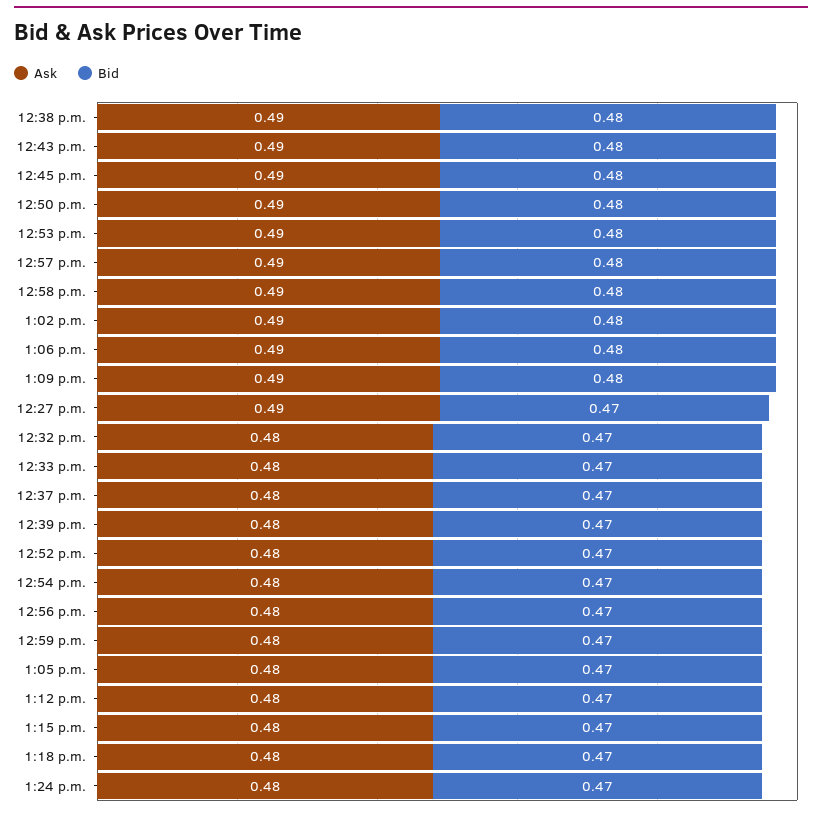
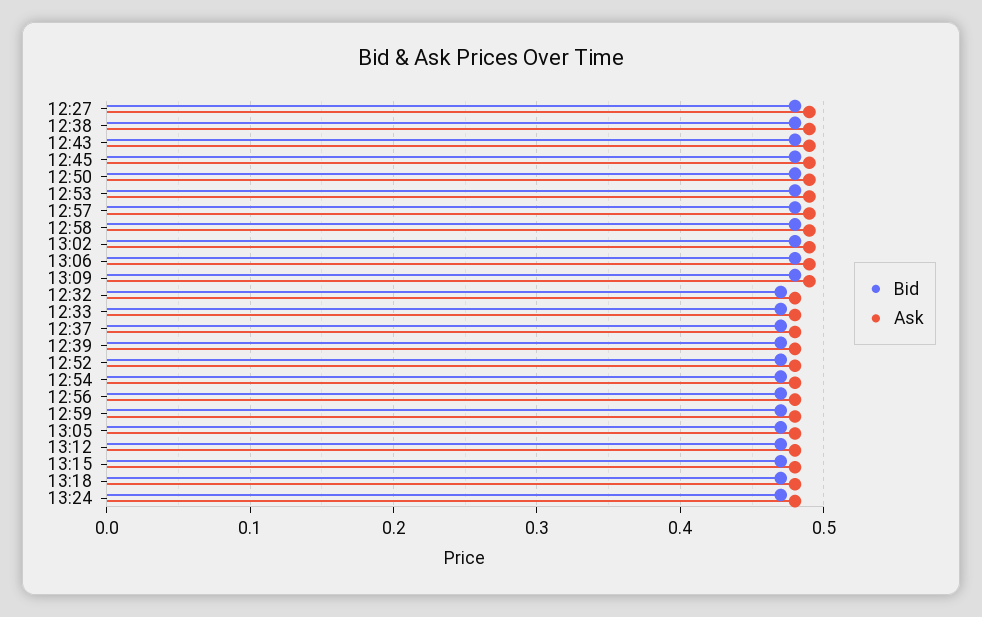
  {
    "Ask": {
      "12:38 p.m.": 0.49,
      "12:43 p.m.": 0.49,
      "12:45 p.m.": 0.49,
      "12:50 p.m.": 0.49,
      "12:53 p.m.": 0.49,
      "12:57 p.m.": 0.49,
      "12:58 p.m.": 0.49,
      "1:02 p.m.": 0.49,
      "1:06 p.m.": 0.49,
      "1:09 p.m.": 0.49,
      "12:27 p.m.": 0.49,
      "12:32 p.m.": 0.48,
      "12:33 p.m.": 0.48,
      "12:37 p.m.": 0.48,
      "12:39 p.m.": 0.48,
      "12:52 p.m.": 0.48,
      "12:54 p.m.": 0.48,
      "12:56 p.m.": 0.48,
      "12:59 p.m.": 0.48,
      "1:05 p.m.": 0.48,
      "1:12 p.m.": 0.48,
      "1:15 p.m.": 0.48,
      "1:18 p.m.": 0.48,
      "1:24 p.m.": 0.48
    },
    "Bid": {
      "12:38 p.m.": 0.48,
      "12:43 p.m.": 0.48,
      "12:45 p.m.": 0.48,
      "12:50 p.m.": 0.48,
      "12:53 p.m.": 0.48,
      "12:57 p.m.": 0.48,
      "12:58 p.m.": 0.48,
      "1:02 p.m.": 0.48,
      "1:06 p.m.": 0.48,
      "1:09 p.m.": 0.48,
-     "12:27 p.m.": 0.47,
+     "12:27 p.m.": 0.48,
      "12:32 p.m.": 0.47,
      "12:33 p.m.": 0.47,
      "12:37 p.m.": 0.47,
      "12:39 p.m.": 0.47,
      "12:52 p.m.": 0.47,
      "12:54 p.m.": 0.47,
      "12:56 p.m.": 0.47,
      "12:59 p.m.": 0.47,
      "1:05 p.m.": 0.47,
      "1:12 p.m.": 0.47,
      "1:15 p.m.": 0.47,
      "1:18 p.m.": 0.47,
      "1:24 p.m.": 0.47
    }
  }

